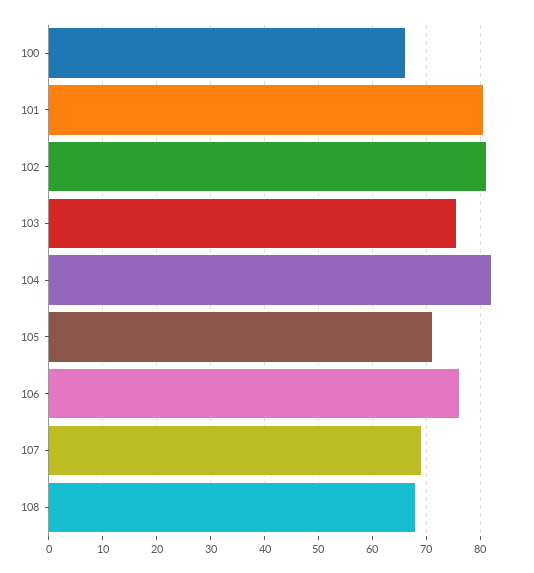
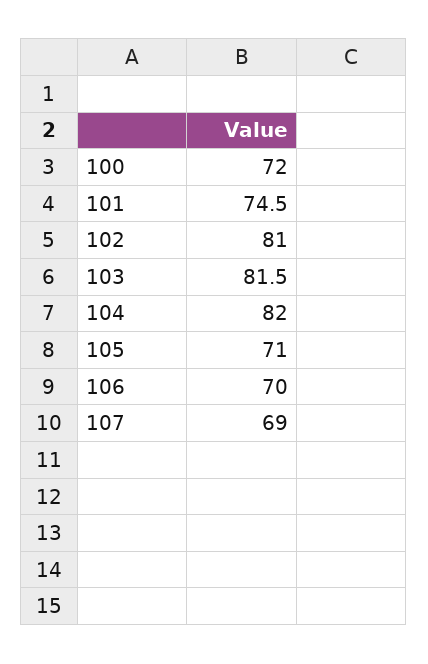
  {
-   "100": 66,
+   "100": 72,
-   "101": 80,
+   "101": 74.5,
    "102": 81,
-   "103": 76,
+   "103": 81.5,
    "104": 82,
    "105": 71,
-   "106": 76,
+   "106": 70,
-   "107": 69,
+   "107": 69
-   "108": 68
  }

